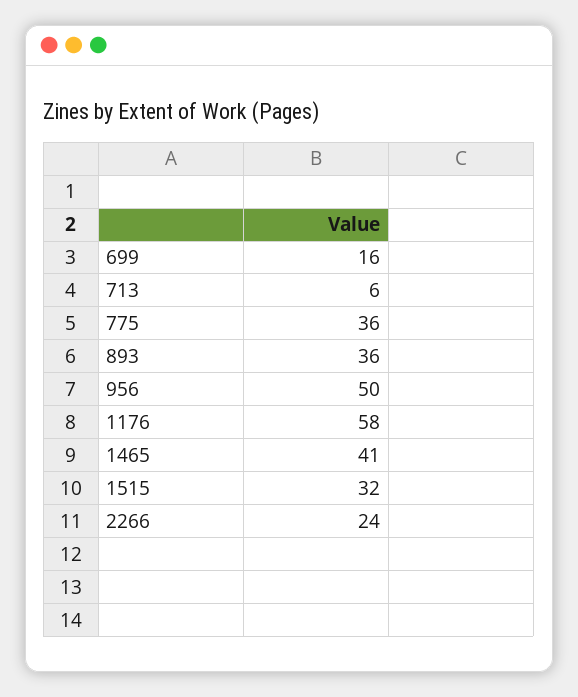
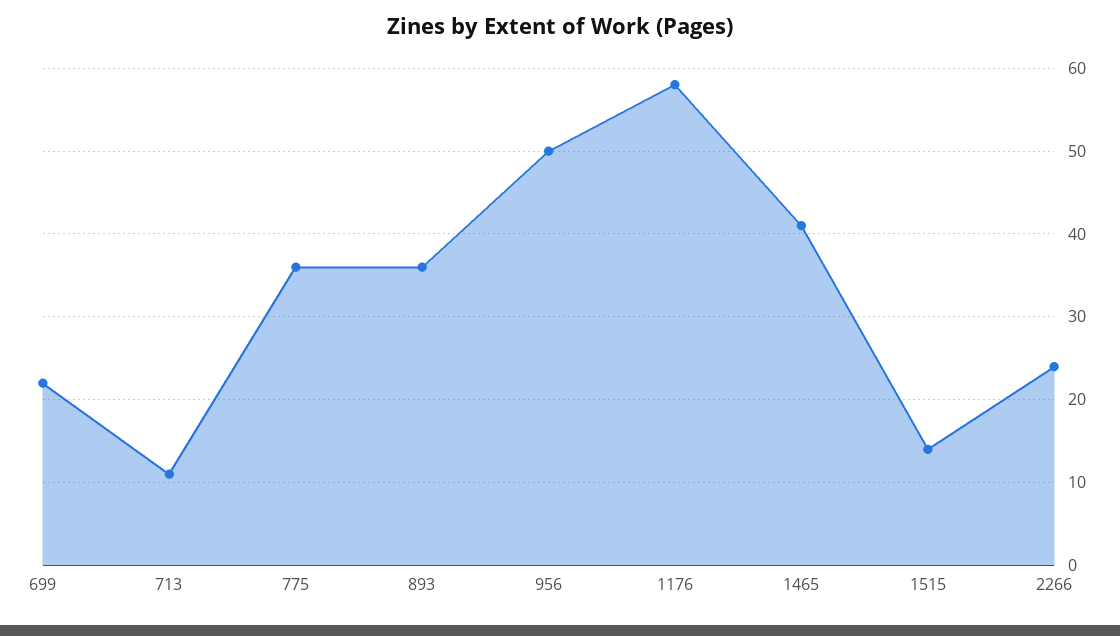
  {
-   "699": 16,
+   "699": 22,
-   "713": 6,
+   "713": 11,
    "775": 36,
    "893": 36,
    "956": 50,
    "1176": 58,
    "1465": 41,
-   "1515": 32,
+   "1515": 14,
    "2266": 24
  }

